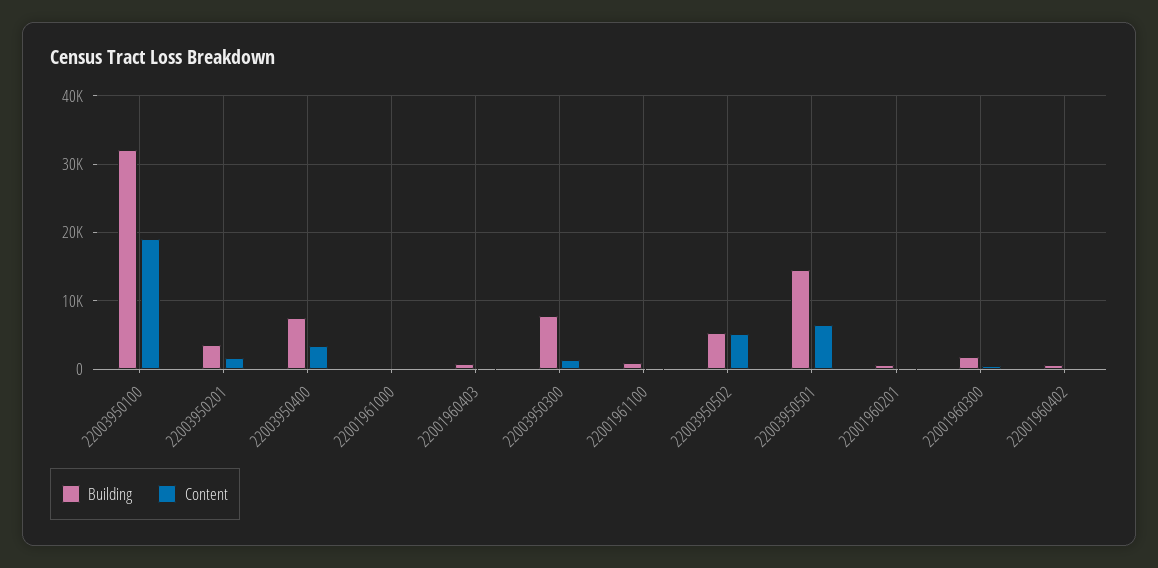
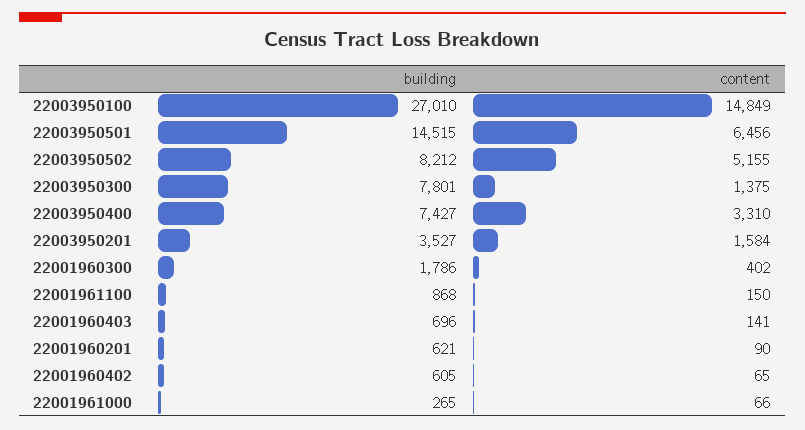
  {
    "Building": {
-     "22003950100": 32000,
+     "22003950100": 27010,
      "22003950201": 3527,
      "22003950400": 7427,
      "22001961000": 265,
      "22001960403": 696,
      "22003950300": 7801,
      "22001961100": 868,
-     "22003950502": 5000,
+     "22003950502": 8212,
      "22003950501": 14515,
      "22001960201": 621,
      "22001960300": 1786,
      "22001960402": 605
    },
    "Content": {
-     "22003950100": 19000,
+     "22003950100": 14849,
      "22003950201": 1584,
      "22003950400": 3310,
      "22001961000": 66,
      "22001960403": 141,
      "22003950300": 1375,
      "22001961100": 150,
      "22003950502": 5155,
      "22003950501": 6456,
      "22001960201": 90,
      "22001960300": 402,
      "22001960402": 65
    }
  }

